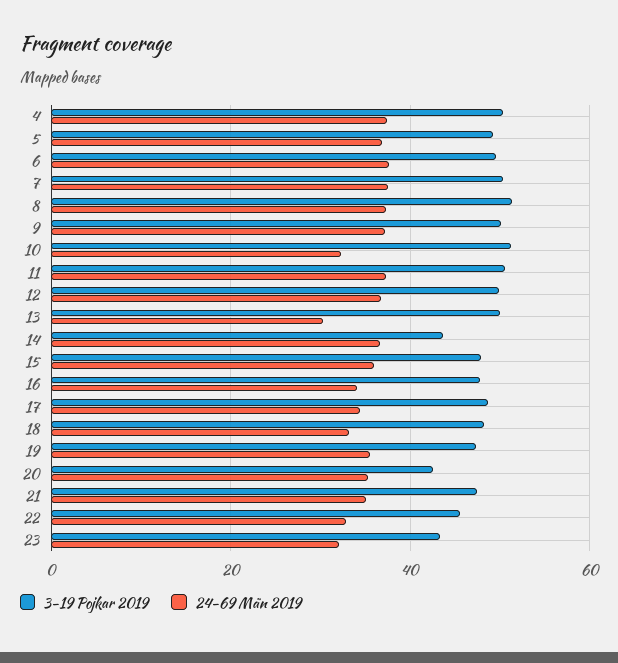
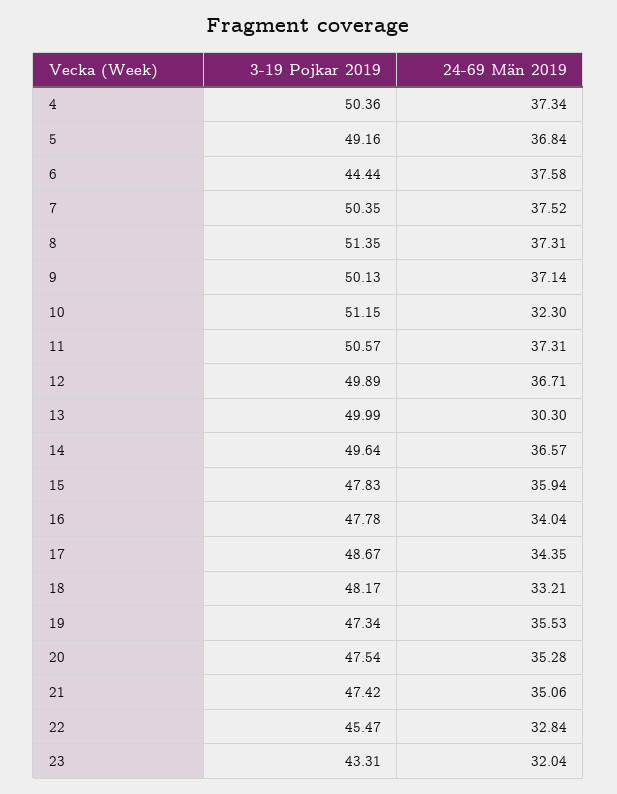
  {
    "3-19 Pojkar 2019": {
      "4": 50.36,
      "5": 49.16,
-     "6": 50,
+     "6": 44.44,
      "7": 50.35,
      "8": 51.35,
      "9": 50.13,
      "10": 51.15,
      "11": 50.57,
      "12": 49.89,
      "13": 49.99,
-     "14": 44,
+     "14": 49.64,
      "15": 47.83,
      "16": 47.78,
      "17": 48.67,
      "18": 48.17,
      "19": 47.34,
-     "20": 42,
+     "20": 47.54,
      "21": 47.42,
      "22": 45.47,
      "23": 43.31
    },
    "24-69 Män 2019": {
      "4": 37.34,
      "5": 36.84,
      "6": 37.58,
      "7": 37.52,
      "8": 37.31,
      "9": 37.14,
      "10": 32.3,
      "11": 37.31,
      "12": 36.71,
      "13": 30.3,
      "14": 36.57,
      "15": 35.94,
      "16": 34.04,
      "17": 34.35,
      "18": 33.21,
      "19": 35.53,
      "20": 35.28,
      "21": 35.06,
      "22": 32.84,
      "23": 32.04
    }
  }

